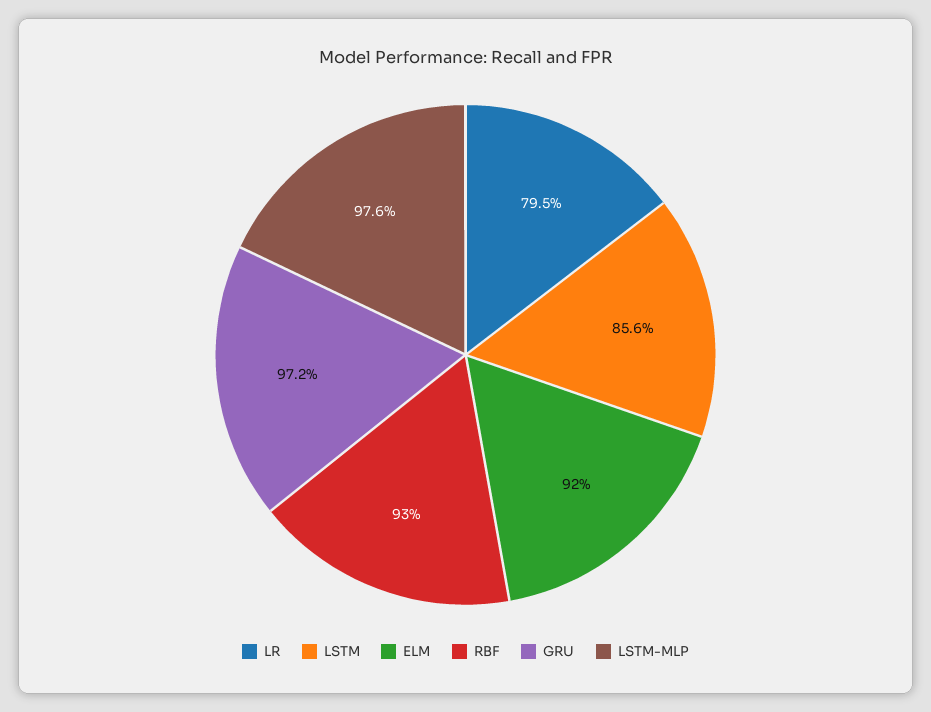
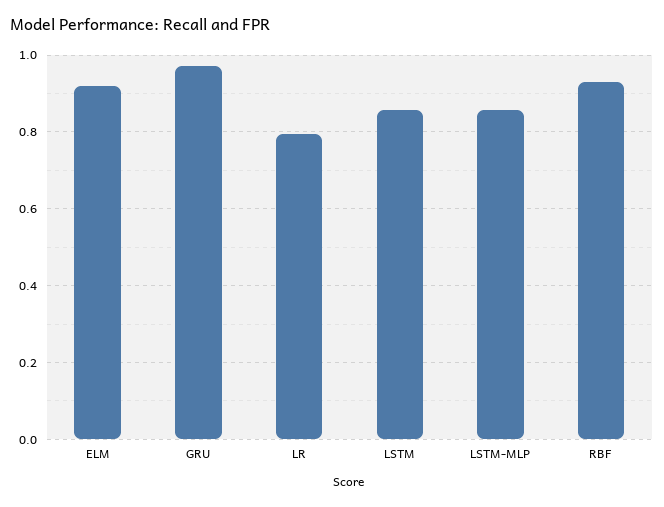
  {
    "LR": 0.795,
    "LSTM": 0.856,
    "ELM": 0.92,
    "RBF": 0.93,
    "GRU": 0.972,
-   "LSTM-MLP": 0.976
+   "LSTM-MLP": 0.86
  }

